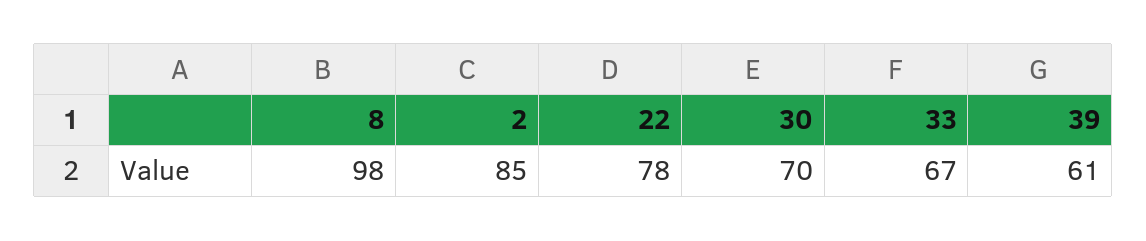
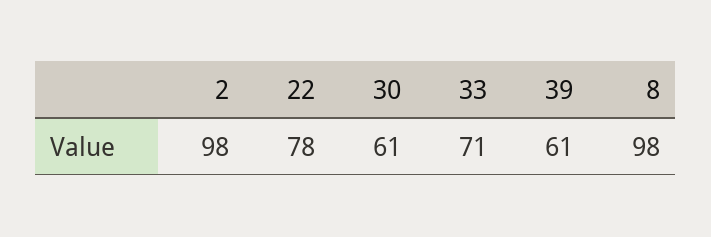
  {
    "8": 98,
-   "2": 85,
+   "2": 98,
    "22": 78,
-   "30": 70,
+   "30": 61,
-   "33": 67,
+   "33": 71,
    "39": 61
  }

